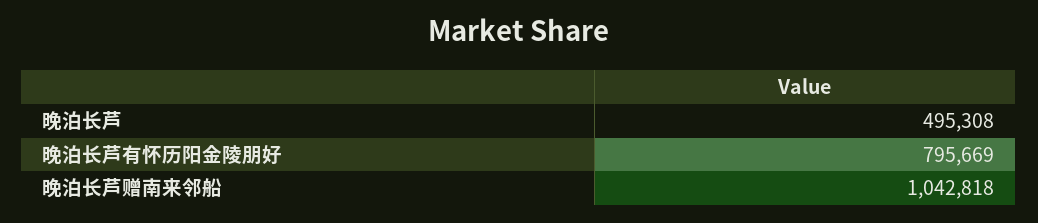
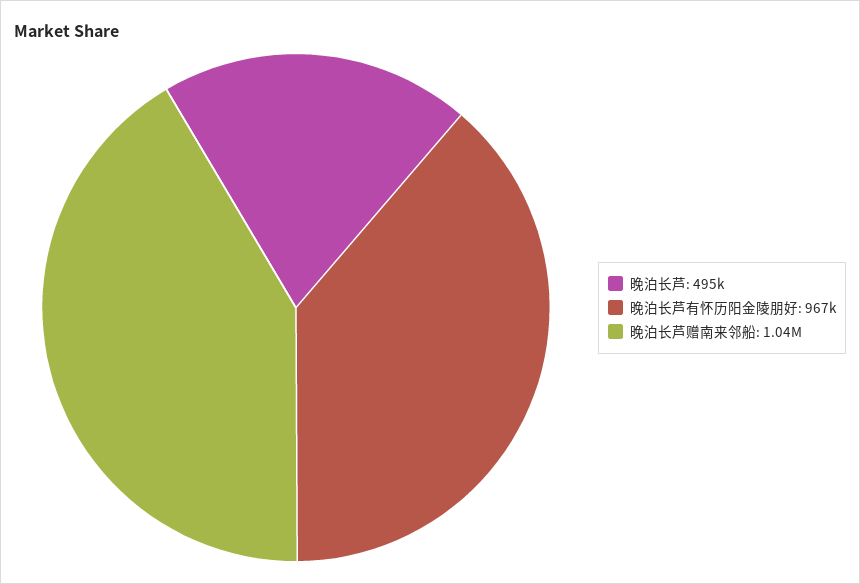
  {
    "晚泊长芦": 495308,
-   "晚泊长芦有怀历阳金陵朋好": 795669,
+   "晚泊长芦有怀历阳金陵朋好": 967000,
    "晚泊长芦赠南来邻船": 1042818
  }

